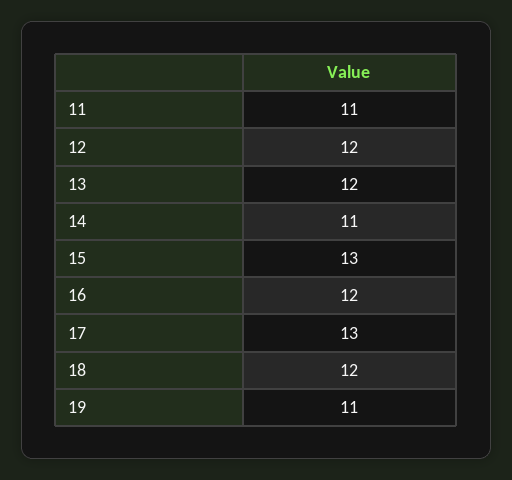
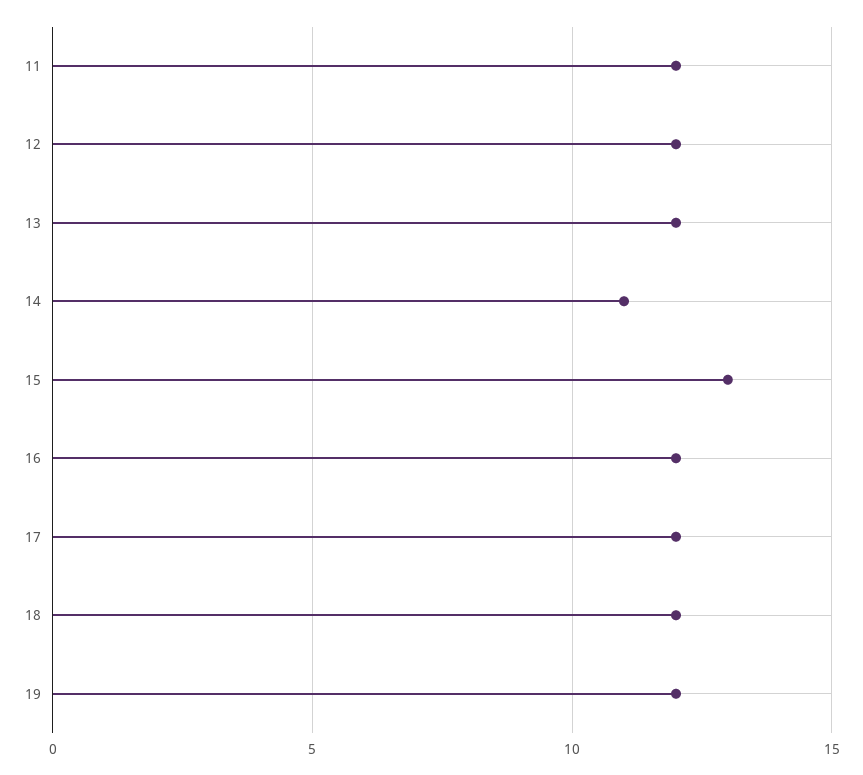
  {
-   "11": 11,
+   "11": 12,
    "12": 12,
    "13": 12,
    "14": 11,
    "15": 13,
    "16": 12,
-   "17": 13,
+   "17": 12,
    "18": 12,
-   "19": 11
+   "19": 12
  }

